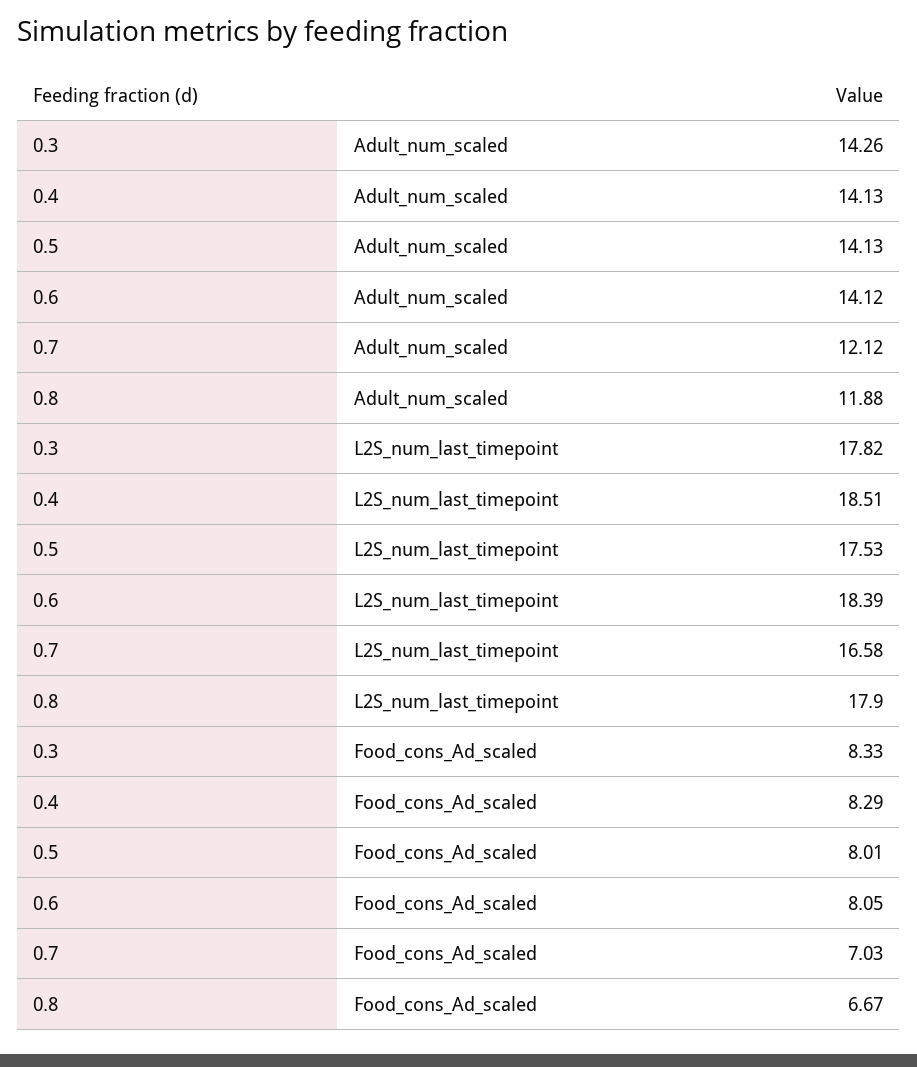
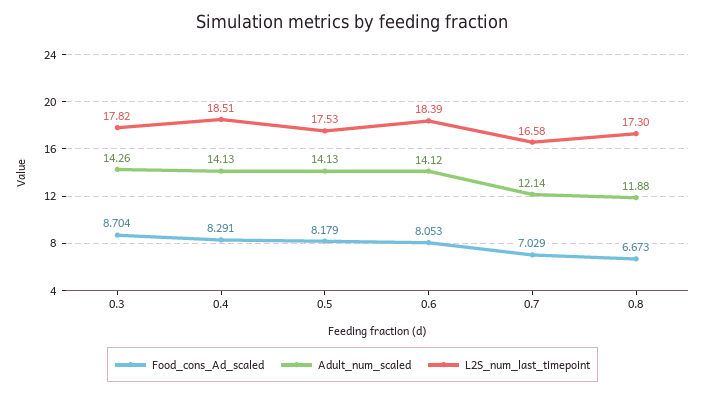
  {
    "Adult_num_scaled": {
      "0.3": 14.26,
      "0.4": 14.13,
      "0.5": 14.13,
      "0.6": 14.12,
-     "0.7": 12.12,
+     "0.7": 12.14,
      "0.8": 11.88
    },
    "L2S_num_last_timepoint": {
      "0.3": 17.82,
      "0.4": 18.51,
      "0.5": 17.53,
      "0.6": 18.39,
      "0.7": 16.58,
-     "0.8": 17.9
+     "0.8": 17.3
    },
    "Food_cons_Ad_scaled": {
-     "0.3": 8.33,
+     "0.3": 8.704,
      "0.4": 8.291,
-     "0.5": 8.01,
+     "0.5": 8.179,
      "0.6": 8.053,
      "0.7": 7.029,
      "0.8": 6.673
    }
  }

